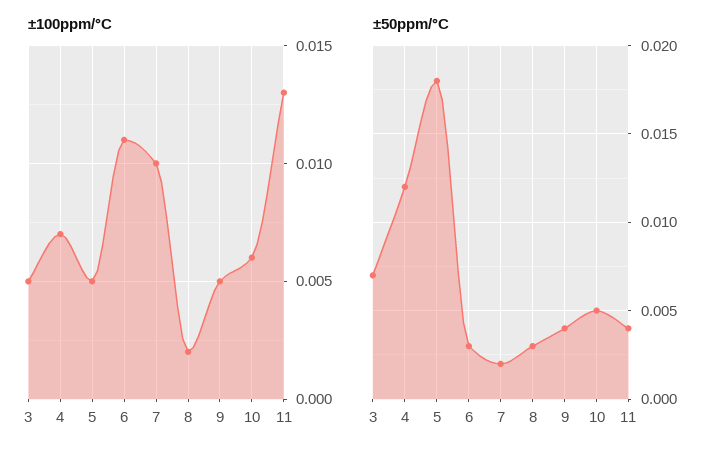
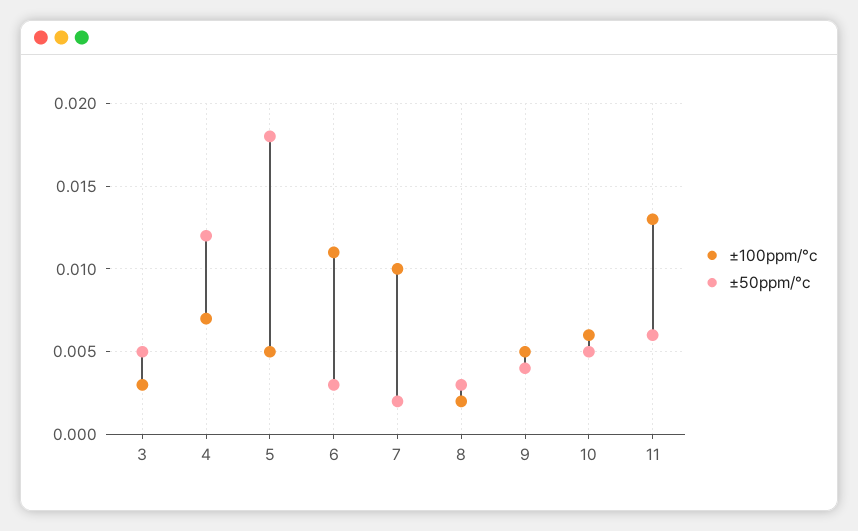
  {
    "±100ppm/°C": {
-     "3": 0.005,
+     "3": 0.003,
      "4": 0.007,
      "5": 0.005,
      "6": 0.011,
      "7": 0.01,
      "8": 0.002,
      "9": 0.005,
      "10": 0.006,
      "11": 0.013
    },
    "±50ppm/°C": {
-     "3": 0.007,
+     "3": 0.005,
      "4": 0.012,
      "5": 0.018,
      "6": 0.003,
      "7": 0.002,
      "8": 0.003,
      "9": 0.004,
      "10": 0.005,
-     "11": 0.004
+     "11": 0.006
    }
  }

